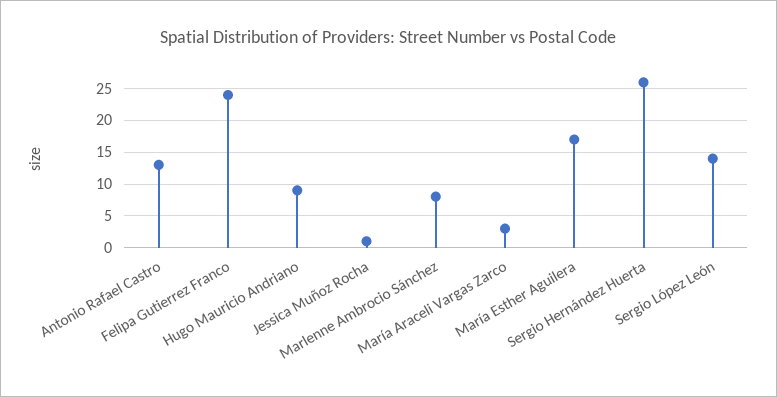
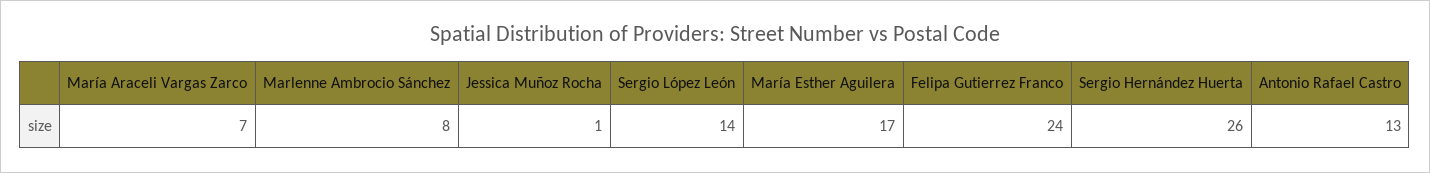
  {
    "Antonio Rafael Castro": 13,
    "Felipa Gutierrez Franco": 24,
-   "Hugo Mauricio Andriano": 9,
    "Jessica Muñoz Rocha": 1,
    "Marlenne Ambrocio Sánchez": 8,
-   "María Araceli Vargas Zarco": 3,
+   "María Araceli Vargas Zarco": 7,
    "María Esther Aguilera": 17,
    "Sergio Hernández Huerta": 26,
    "Sergio López León": 14
  }

